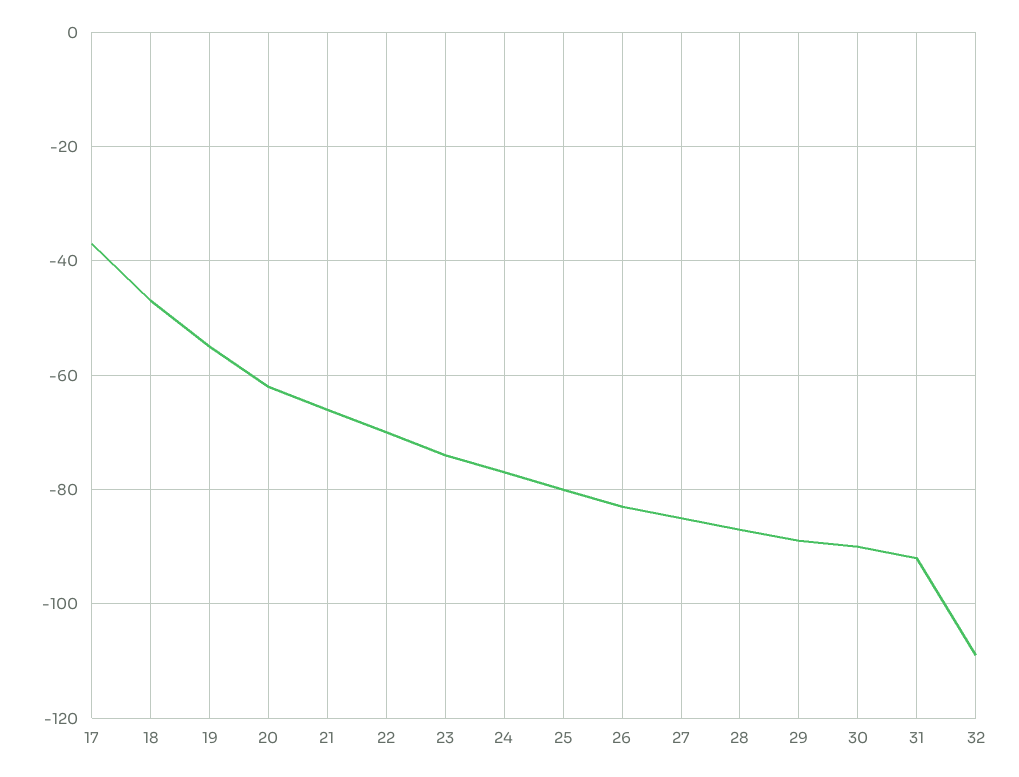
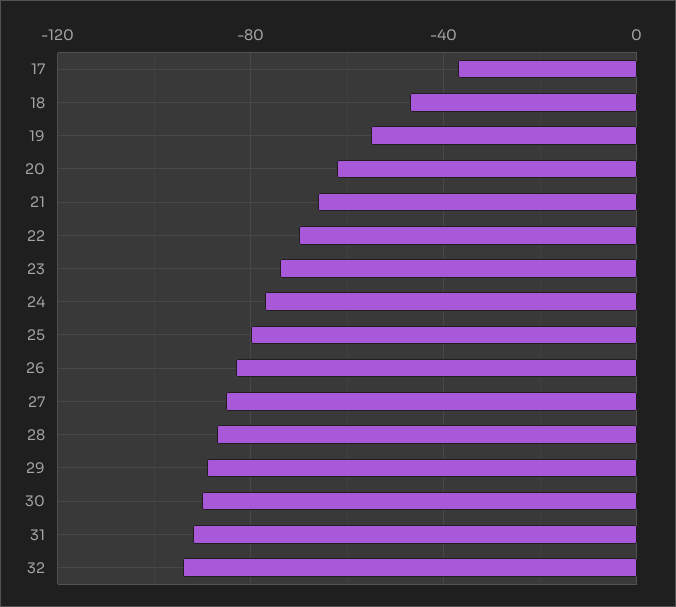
  {
    "17": -35,
    "18": -45,
    "19": -55,
    "20": -60,
    "21": -65,
    "22": -70,
    "23": -75,
    "24": -75,
    "25": -80,
    "26": -85,
    "27": -85,
    "28": -85,
    "29": -90,
    "30": -90,
    "31": -90,
-   "32": -110
+   "32": -95
  }

